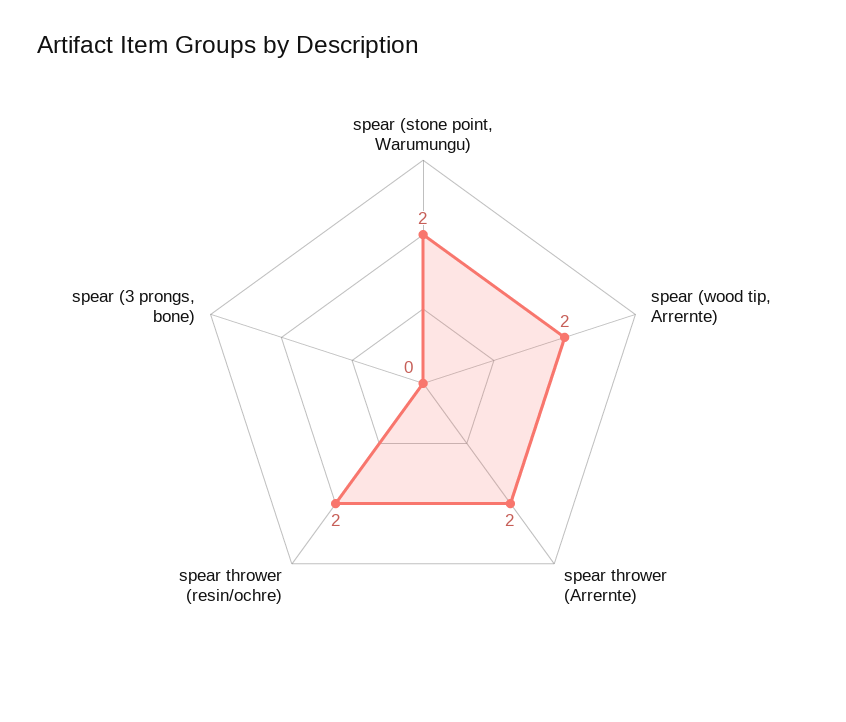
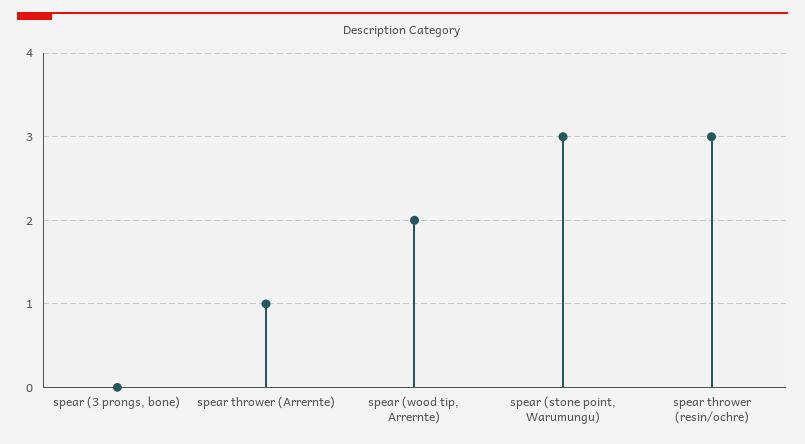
  {
-   "spear (stone point, Warumungu)": 2,
+   "spear (stone point, Warumungu)": 3,
    "spear (wood tip, Arrernte)": 2,
-   "spear thrower (Arrernte)": 2,
+   "spear thrower (Arrernte)": 1,
-   "spear thrower (resin/ochre)": 2,
+   "spear thrower (resin/ochre)": 3,
    "spear (3 prongs, bone)": 0
  }

